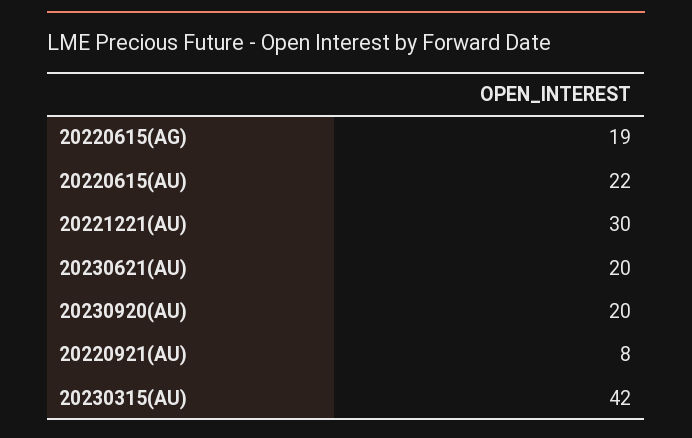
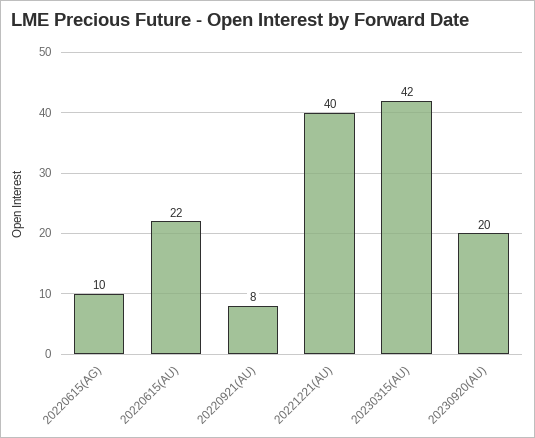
  {
-   "20220615(AG)": 19,
+   "20220615(AG)": 10,
    "20220615(AU)": 22,
-   "20221221(AU)": 30,
+   "20221221(AU)": 40,
-   "20230621(AU)": 20,
    "20230920(AU)": 20,
    "20220921(AU)": 8,
    "20230315(AU)": 42
  }

